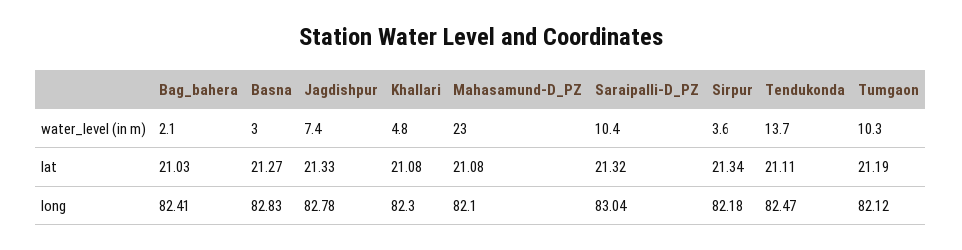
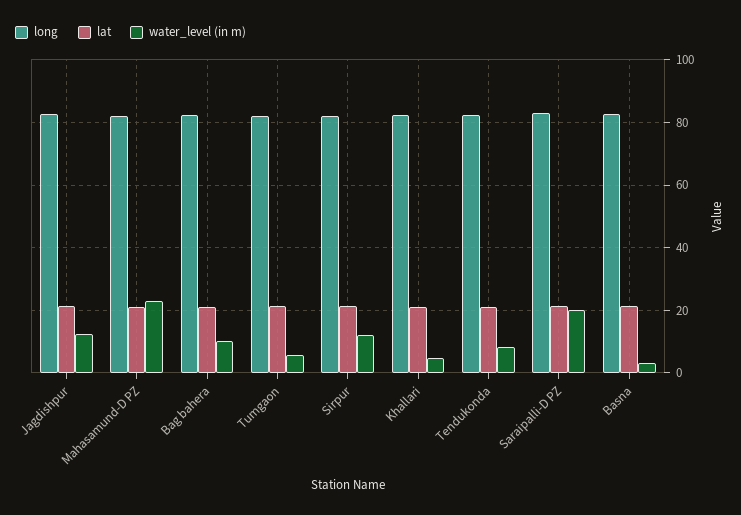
  {
    "water_level (in m)": {
-     "Bag_bahera": 2.1,
+     "Bag_bahera": 10,
      "Basna": 3,
-     "Jagdishpur": 7.4,
+     "Jagdishpur": 12,
      "Khallari": 4.8,
      "Mahasamund-D_PZ": 23,
-     "Saraipalli-D_PZ": 10.4,
+     "Saraipalli-D_PZ": 20,
-     "Sirpur": 3.6,
+     "Sirpur": 12,
-     "Tendukonda": 13.7,
+     "Tendukonda": 8,
-     "Tumgaon": 10.3
+     "Tumgaon": 6
    },
    "lat": {
      "Bag_bahera": 21.03,
      "Basna": 21.27,
      "Jagdishpur": 21.33,
      "Khallari": 21.08,
      "Mahasamund-D_PZ": 21.08,
      "Saraipalli-D_PZ": 21.32,
      "Sirpur": 21.34,
      "Tendukonda": 21.11,
      "Tumgaon": 21.19
    },
    "long": {
      "Bag_bahera": 82.41,
      "Basna": 82.83,
      "Jagdishpur": 82.78,
      "Khallari": 82.3,
      "Mahasamund-D_PZ": 82.1,
      "Saraipalli-D_PZ": 83.04,
      "Sirpur": 82.18,
      "Tendukonda": 82.47,
      "Tumgaon": 82.12
    }
  }

